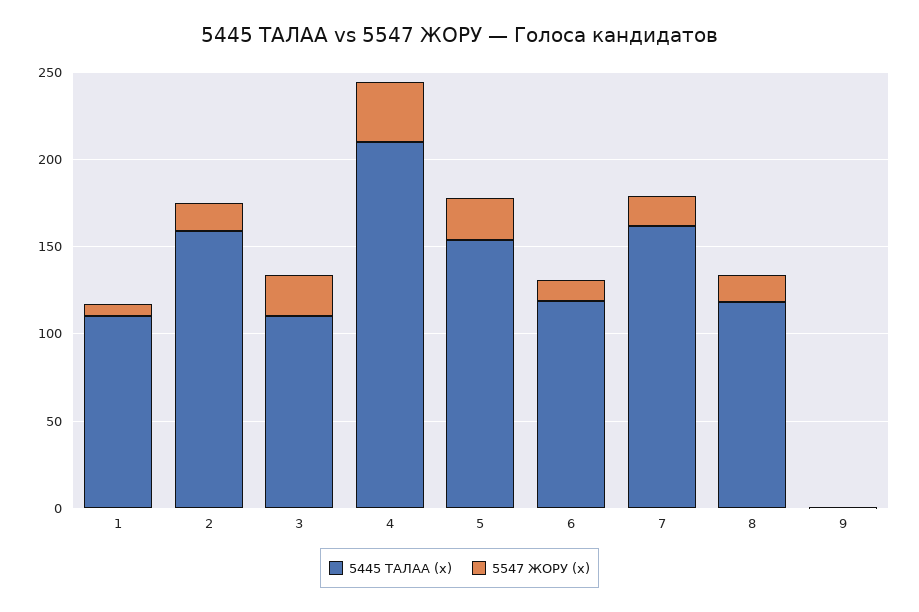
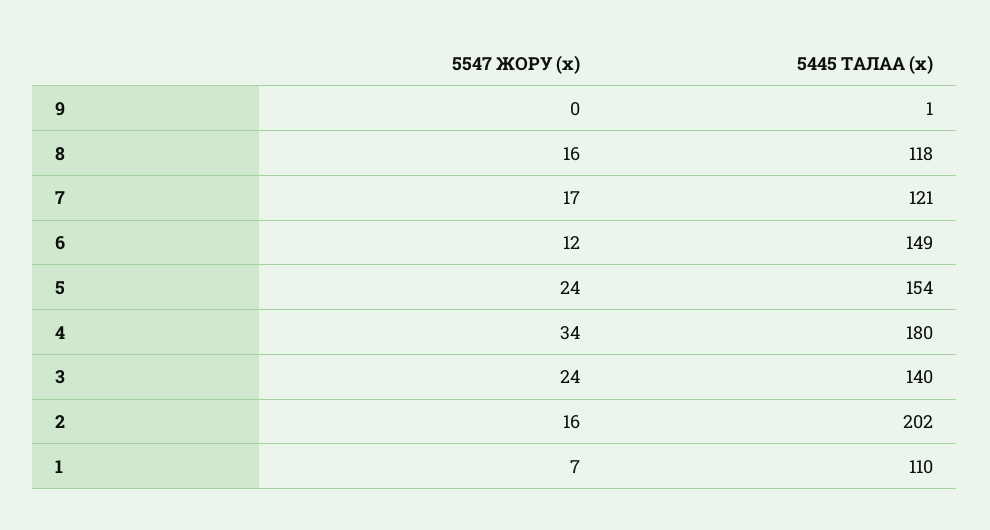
  {
    "5445 ТАЛАА (x)": {
      "1": 110,
-     "2": 160,
+     "2": 202,
-     "3": 110,
+     "3": 140,
-     "4": 210,
+     "4": 180,
      "5": 154,
-     "6": 120,
+     "6": 149,
-     "7": 160,
+     "7": 121,
      "8": 118,
      "9": 1
    },
    "5547 ЖОРУ (x)": {
      "1": 7,
      "2": 16,
      "3": 24,
      "4": 34,
      "5": 24,
      "6": 12,
      "7": 17,
      "8": 16,
      "9": 0
    }
  }

